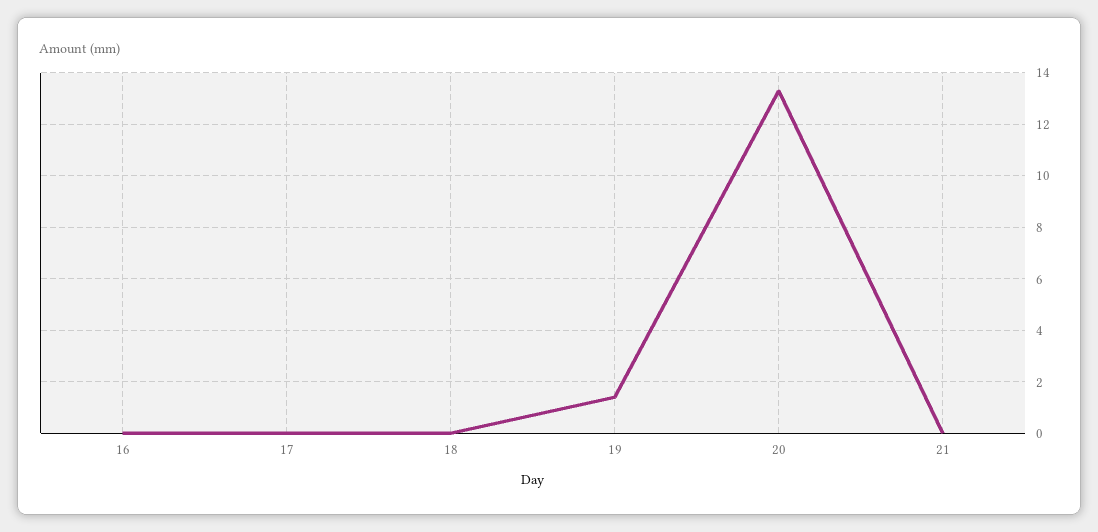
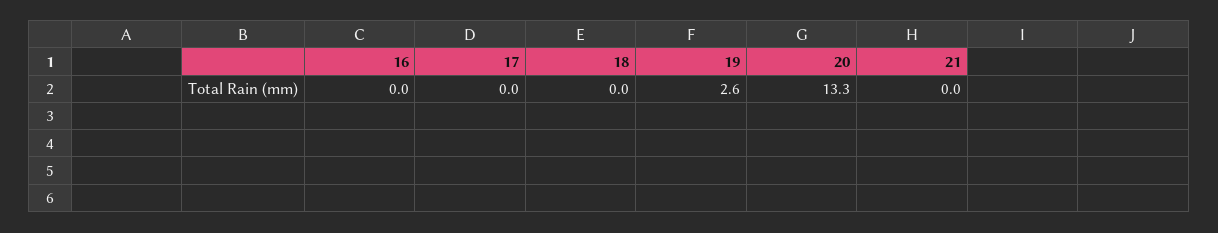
  {
    "16": 0,
    "17": 0,
    "18": 0,
-   "19": 1.5,
+   "19": 2.6,
    "20": 13.3,
    "21": 0
  }

